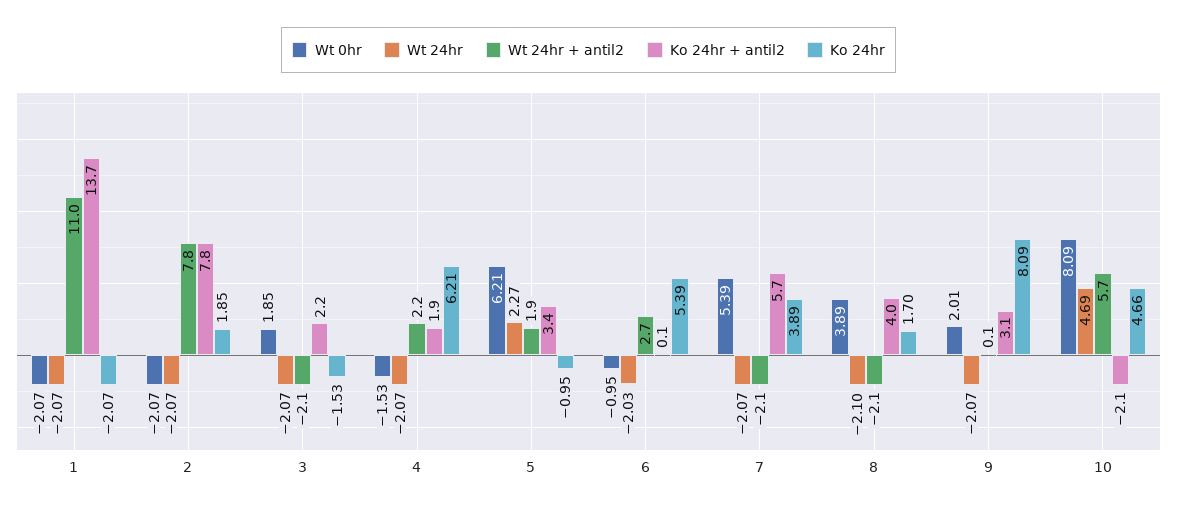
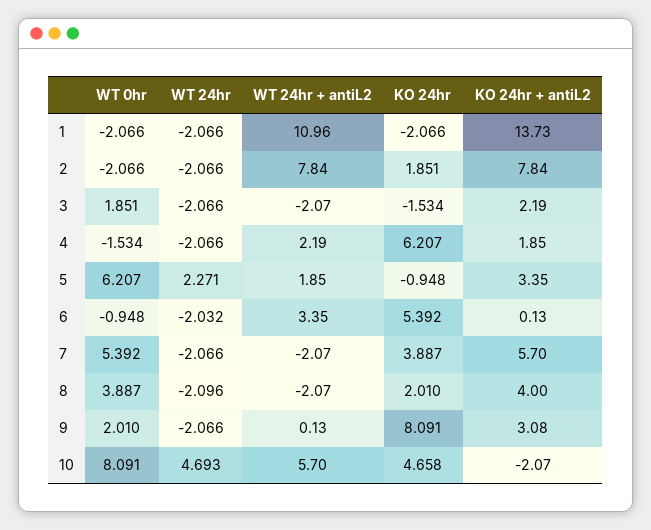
  {
    "Wt 0hr": {
      "1": -2.066,
      "2": -2.066,
      "3": 1.851,
      "4": -1.534,
      "5": 6.207,
      "6": -0.948,
      "7": 5.392,
      "8": 3.887,
      "9": 2.01,
      "10": 8.091
    },
    "Wt 24hr": {
      "1": -2.066,
      "2": -2.066,
      "3": -2.066,
      "4": -2.066,
      "5": 2.271,
      "6": -2.032,
      "7": -2.066,
      "8": -2.096,
      "9": -2.066,
      "10": 4.693
    },
    "Wt 24hr + antil2": {
      "1": 10.96,
      "2": 7.84,
      "3": -2.07,
      "4": 2.19,
      "5": 1.85,
-     "6": 2.7,
+     "6": 3.35,
      "7": -2.07,
      "8": -2.07,
      "9": 0.13,
      "10": 5.7
    },
    "Ko 24hr + antil2": {
      "1": 13.73,
      "2": 7.84,
      "3": 2.19,
      "4": 1.85,
      "5": 3.35,
      "6": 0.13,
      "7": 5.7,
      "8": 4,
      "9": 3.08,
      "10": -2.07
    },
    "Ko 24hr": {
      "1": -2.066,
      "2": 1.851,
      "3": -1.534,
      "4": 6.207,
      "5": -0.948,
      "6": 5.392,
      "7": 3.887,
-     "8": 1.7,
+     "8": 2.01,
      "9": 8.091,
      "10": 4.658
    }
  }

